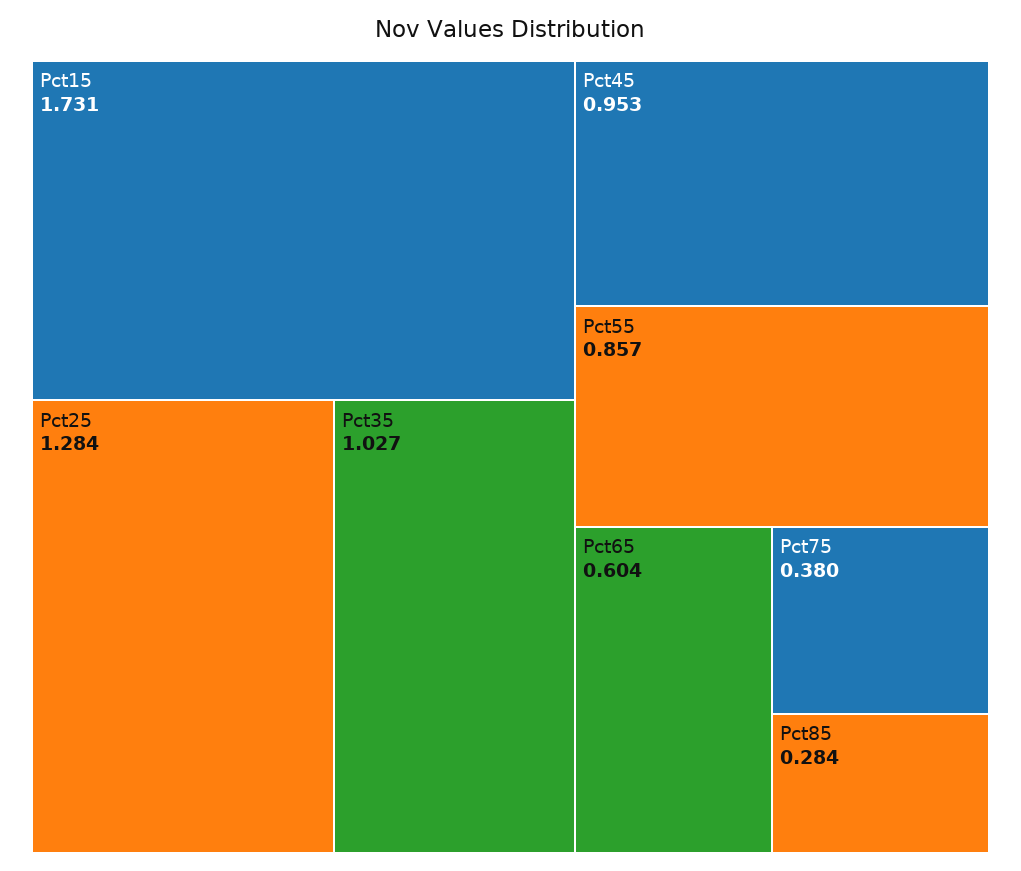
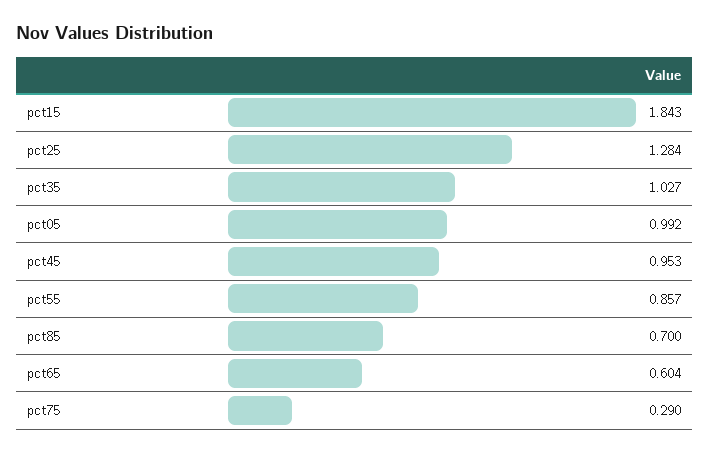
  {
-   "Pct15": 1.731,
+   "Pct15": 1.843,
    "Pct25": 1.284,
    "Pct35": 1.027,
    "Pct45": 0.953,
    "Pct55": 0.857,
    "Pct65": 0.604,
-   "Pct75": 0.38,
+   "Pct75": 0.29,
-   "Pct85": 0.284
+   "Pct85": 0.7,
+   "pct05": 0.992
  }

